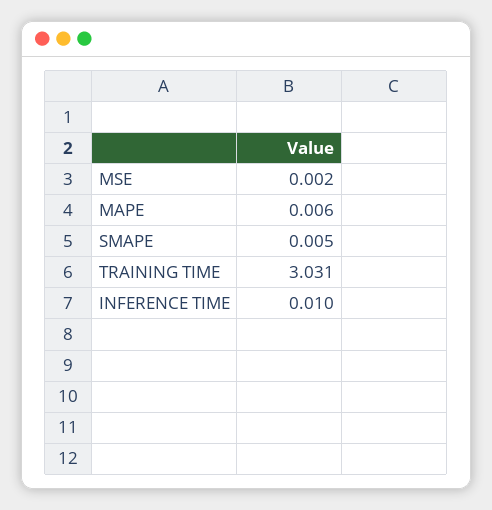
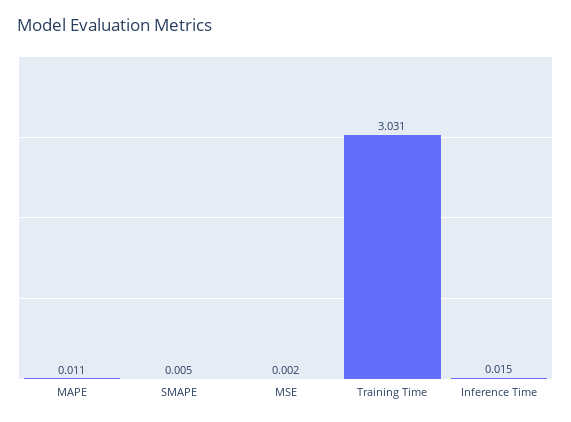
  {
    "MSE": 0.002,
-   "MAPE": 0.006,
+   "MAPE": 0.011,
    "SMAPE": 0.005,
    "TRAINING TIME": 3.031,
-   "INFERENCE TIME": 0.01
+   "INFERENCE TIME": 0.015
  }

